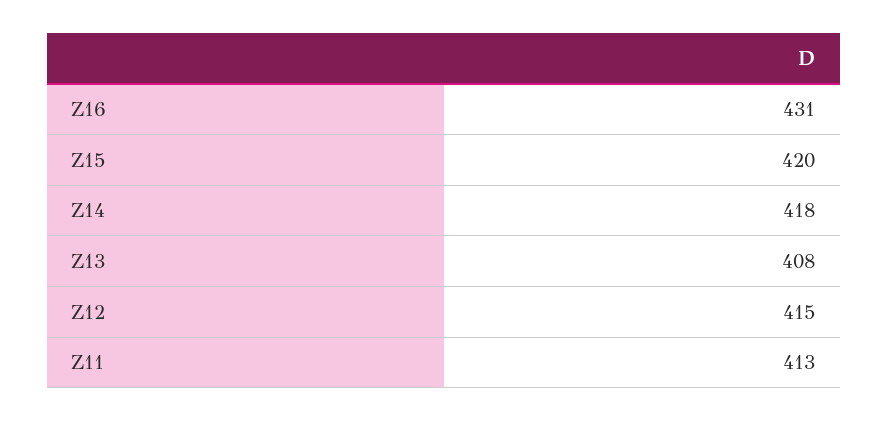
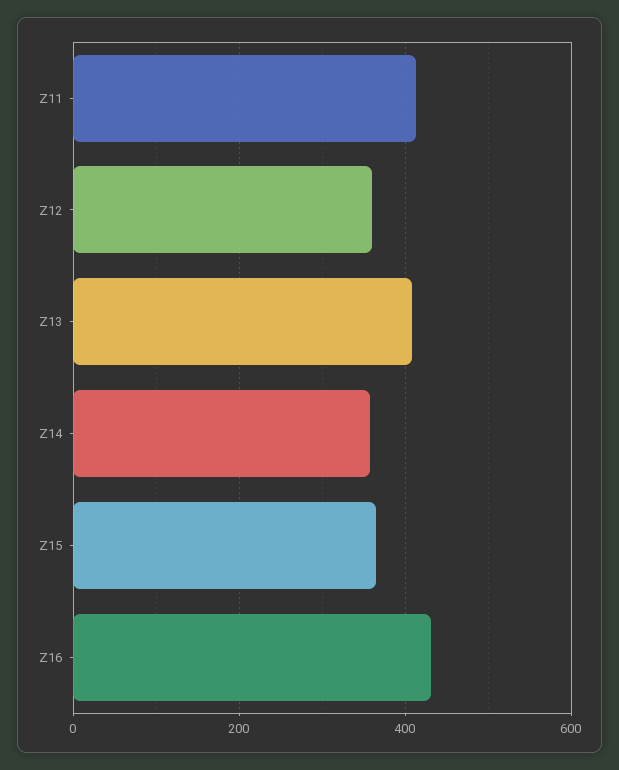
  {
    "Z16": 431,
-   "Z15": 420,
+   "Z15": 360,
-   "Z14": 418,
+   "Z14": 360,
    "Z13": 408,
-   "Z12": 415,
+   "Z12": 360,
    "Z11": 413
  }

